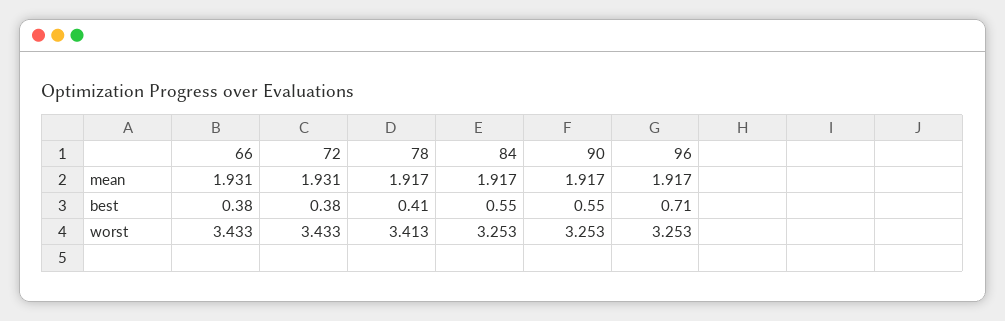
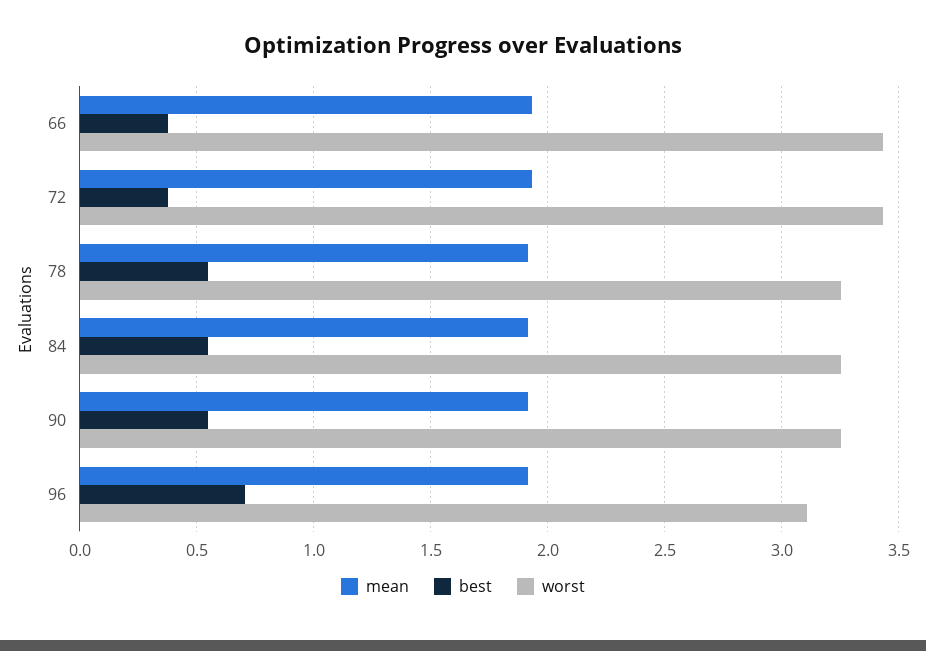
  {
    "mean": {
      "66": 1.931,
      "72": 1.931,
      "78": 1.917,
      "84": 1.917,
      "90": 1.917,
      "96": 1.917
    },
    "best": {
      "66": 0.38,
      "72": 0.38,
-     "78": 0.41,
+     "78": 0.55,
      "84": 0.55,
      "90": 0.55,
      "96": 0.71
    },
    "worst": {
      "66": 3.433,
      "72": 3.433,
-     "78": 3.413,
+     "78": 3.25,
      "84": 3.253,
      "90": 3.253,
-     "96": 3.253
+     "96": 3.1
    }
  }

